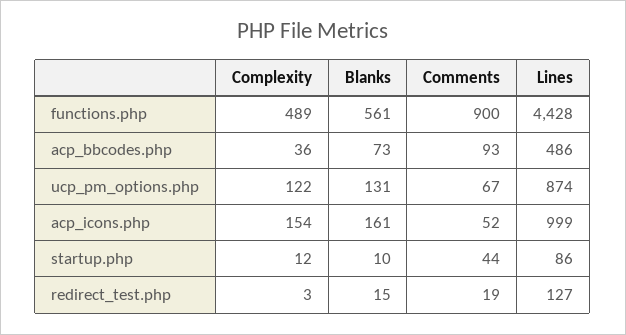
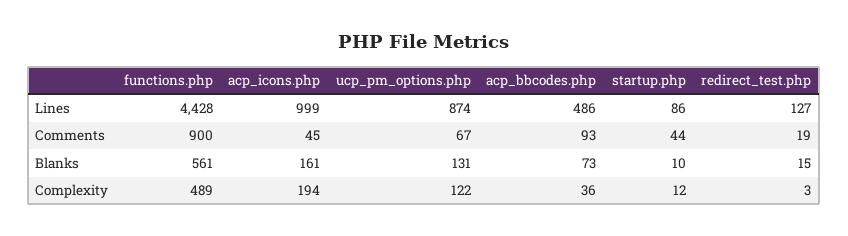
  {
    "Complexity": {
      "functions.php": 489,
      "acp_bbcodes.php": 36,
      "ucp_pm_options.php": 122,
-     "acp_icons.php": 154,
+     "acp_icons.php": 194,
      "startup.php": 12,
      "redirect_test.php": 3
    },
    "Blanks": {
      "functions.php": 561,
      "acp_bbcodes.php": 73,
      "ucp_pm_options.php": 131,
      "acp_icons.php": 161,
      "startup.php": 10,
      "redirect_test.php": 15
    },
    "Comments": {
      "functions.php": 900,
      "acp_bbcodes.php": 93,
      "ucp_pm_options.php": 67,
-     "acp_icons.php": 52,
+     "acp_icons.php": 45,
      "startup.php": 44,
      "redirect_test.php": 19
    },
    "Lines": {
      "functions.php": 4428,
      "acp_bbcodes.php": 486,
      "ucp_pm_options.php": 874,
      "acp_icons.php": 999,
      "startup.php": 86,
      "redirect_test.php": 127
    }
  }

